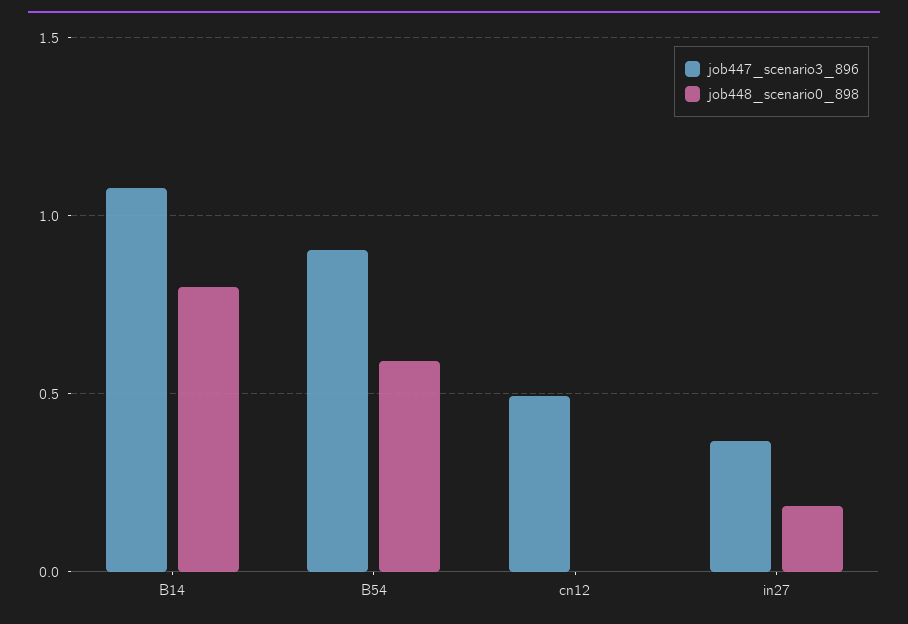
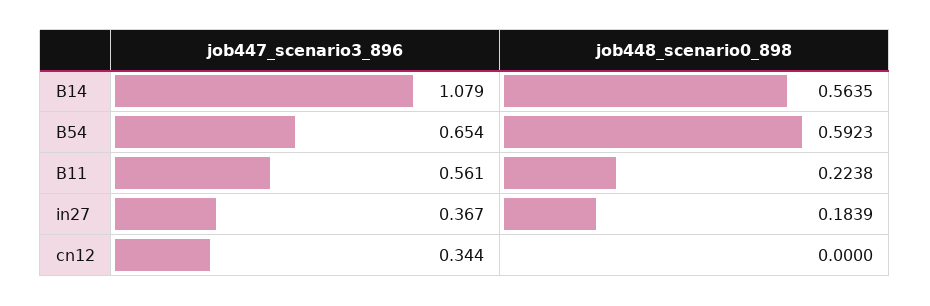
  {
    "job447_scenario3_896": {
      "B14": 1.079,
-     "B54": 0.9,
+     "B54": 0.654,
-     "cn12": 0.5,
+     "cn12": 0.344,
-     "in27": 0.367
+     "in27": 0.367,
+     "B11": 0.561
    },
    "job448_scenario0_898": {
-     "B14": 0.8,
+     "B14": 0.5635,
      "B54": 0.5923,
      "cn12": 0,
-     "in27": 0.1839
+     "in27": 0.1839,
+     "B11": 0.2238
    }
  }

